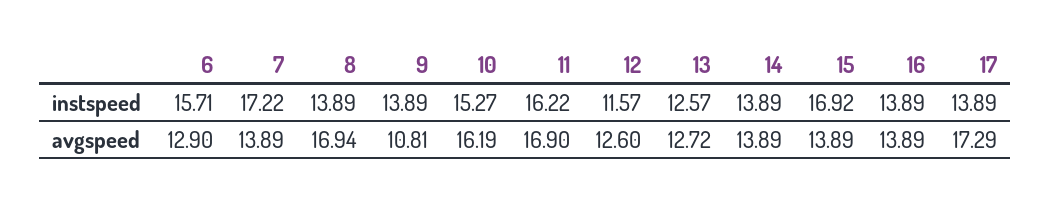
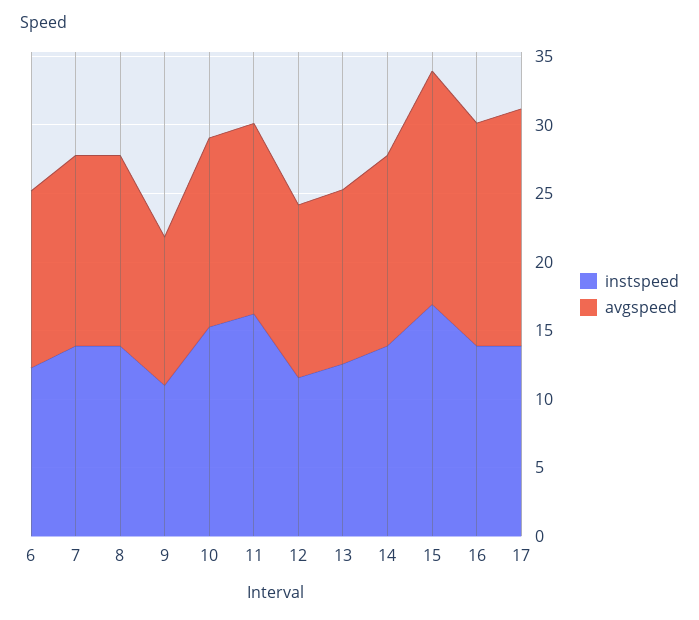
  {
    "instspeed": {
-     "6": 15.71,
+     "6": 12,
-     "7": 17.22,
+     "7": 14,
      "8": 13.89,
-     "9": 13.89,
+     "9": 11,
      "10": 15.27,
      "11": 16.22,
      "12": 11.57,
      "13": 12.57,
      "14": 13.89,
      "15": 16.92,
      "16": 13.89,
      "17": 13.89
    },
    "avgspeed": {
      "6": 12.9,
      "7": 13.89,
-     "8": 16.94,
+     "8": 14,
      "9": 10.81,
-     "10": 16.19,
+     "10": 14,
-     "11": 16.9,
+     "11": 14,
      "12": 12.6,
      "13": 12.72,
      "14": 13.89,
-     "15": 13.89,
+     "15": 17,
-     "16": 13.89,
+     "16": 16,
      "17": 17.29
    }
  }

